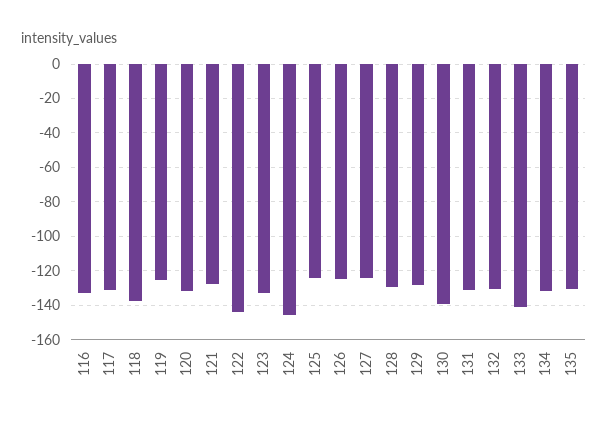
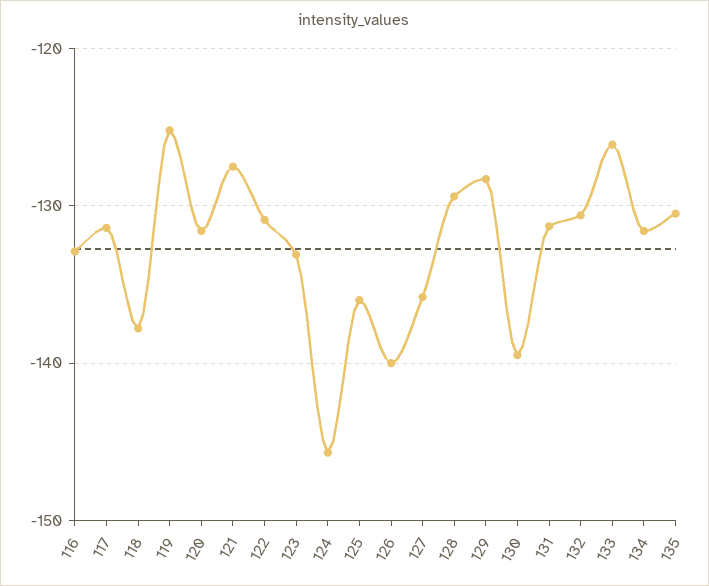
  {
    "116": -133,
    "117": -131,
    "118": -138,
    "119": -125,
    "120": -132,
    "121": -128,
-   "122": -145,
+   "122": -131,
    "123": -133,
    "124": -146,
-   "125": -125,
+   "125": -136,
-   "126": -125,
+   "126": -140,
-   "127": -125,
+   "127": -136,
    "128": -129,
    "129": -128,
    "130": -140,
    "131": -131,
    "132": -131,
-   "133": -140,
+   "133": -126,
    "134": -132,
    "135": -131
  }

